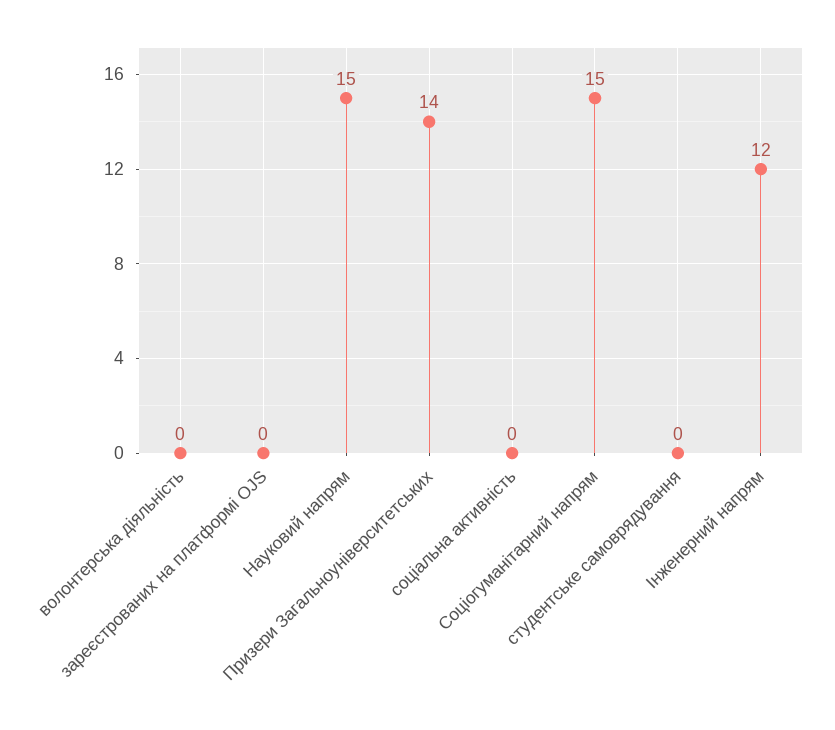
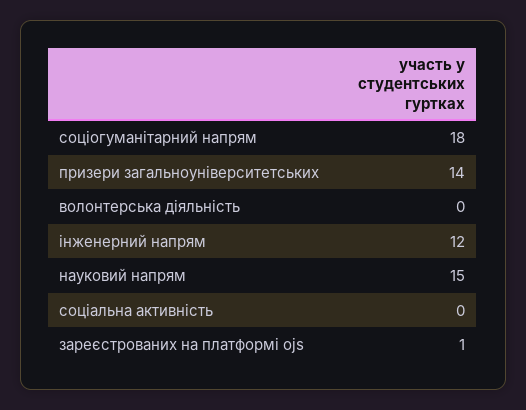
  {
    "волонтерська діяльність": 0,
-   "зареєстрованих на платформі OJS": 0,
+   "зареєстрованих на платформі OJS": 1,
    "Науковий напрям": 15,
    "Призери Загальноуніверситетських": 14,
    "соціальна активність": 0,
-   "Соціогуманітарний напрям": 15,
+   "Соціогуманітарний напрям": 18,
-   "студентське самоврядування": 0,
    "Інженерний напрям": 12
  }

